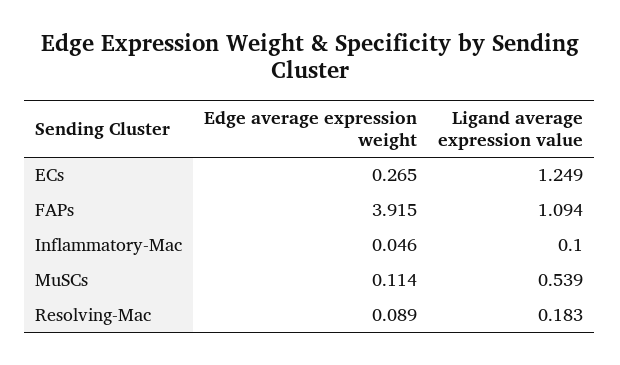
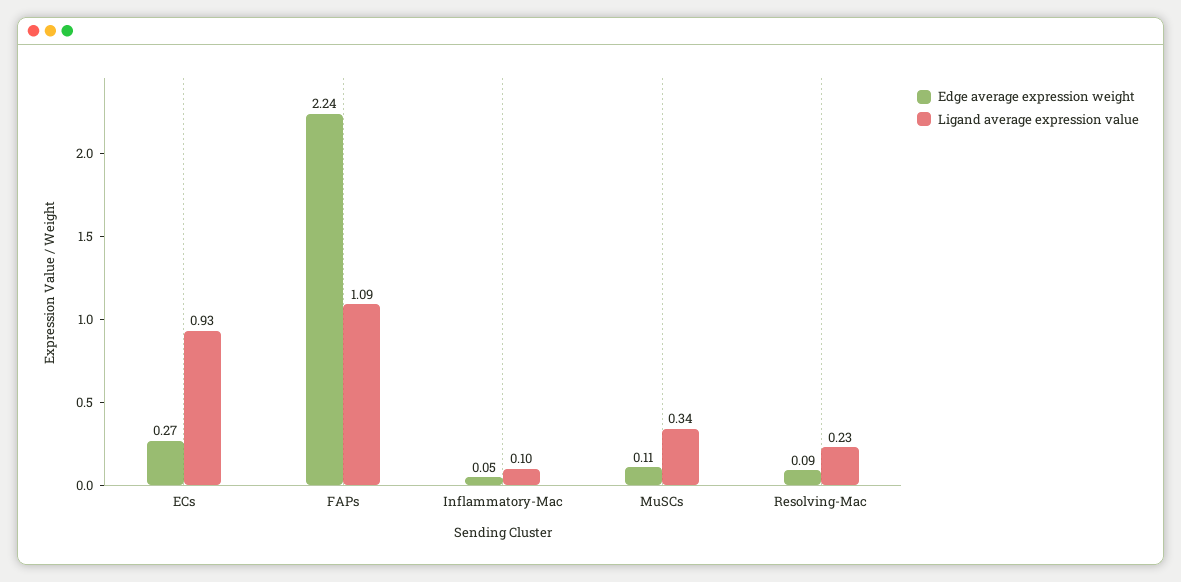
  {
    "Edge average expression weight": {
      "ECs": 0.265,
-     "FAPs": 3.915,
+     "FAPs": 2.24,
      "Inflammatory-Mac": 0.046,
      "MuSCs": 0.114,
      "Resolving-Mac": 0.089
    },
    "Ligand average expression value": {
-     "ECs": 1.249,
+     "ECs": 0.93,
      "FAPs": 1.094,
      "Inflammatory-Mac": 0.1,
-     "MuSCs": 0.539,
+     "MuSCs": 0.34,
-     "Resolving-Mac": 0.183
+     "Resolving-Mac": 0.23
    }
  }

